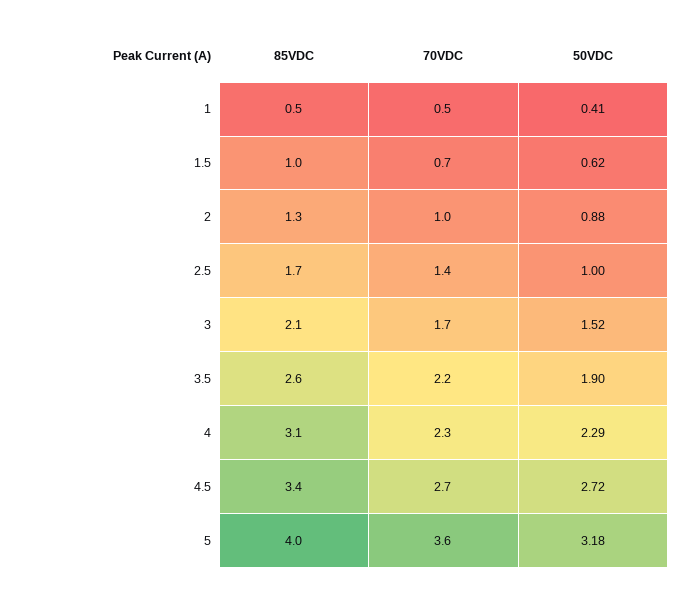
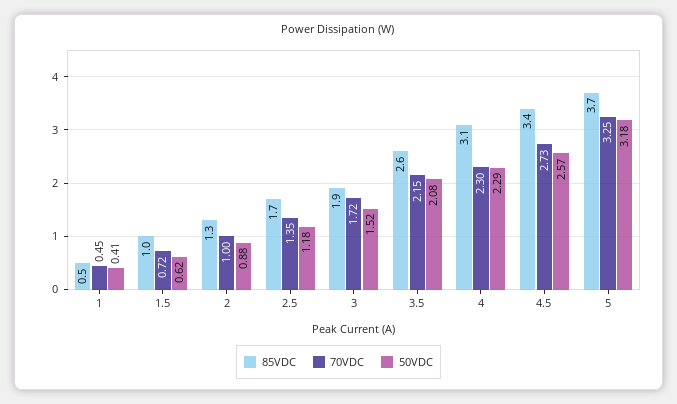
  {
    "85VDC": {
      "1": 0.5,
      "1.5": 1,
      "2": 1.3,
      "2.5": 1.7,
-     "3": 2.1,
+     "3": 1.9,
      "3.5": 2.6,
      "4": 3.1,
      "4.5": 3.4,
-     "5": 4
+     "5": 3.7
    },
    "70VDC": {
      "1": 0.45,
      "1.5": 0.72,
      "2": 1,
      "2.5": 1.35,
      "3": 1.72,
      "3.5": 2.15,
      "4": 2.3,
      "4.5": 2.73,
-     "5": 3.6
+     "5": 3.25
    },
    "50VDC": {
      "1": 0.41,
      "1.5": 0.62,
      "2": 0.88,
-     "2.5": 1,
+     "2.5": 1.18,
      "3": 1.52,
-     "3.5": 1.9,
+     "3.5": 2.08,
      "4": 2.29,
-     "4.5": 2.72,
+     "4.5": 2.57,
      "5": 3.18
    }
  }

